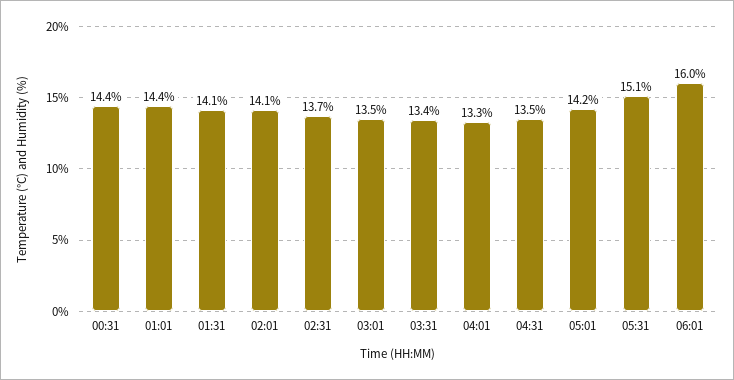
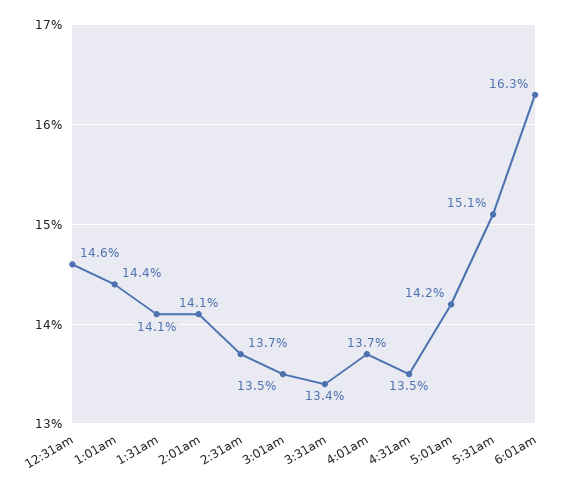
  {
-   "00:31": 14.4,
+   "00:31": 14.6,
    "01:01": 14.4,
    "01:31": 14.1,
    "02:01": 14.1,
    "02:31": 13.7,
    "03:01": 13.5,
    "03:31": 13.4,
-   "04:01": 13.3,
+   "04:01": 13.7,
    "04:31": 13.5,
    "05:01": 14.2,
    "05:31": 15.1,
-   "06:01": 16
+   "06:01": 16.3
  }

